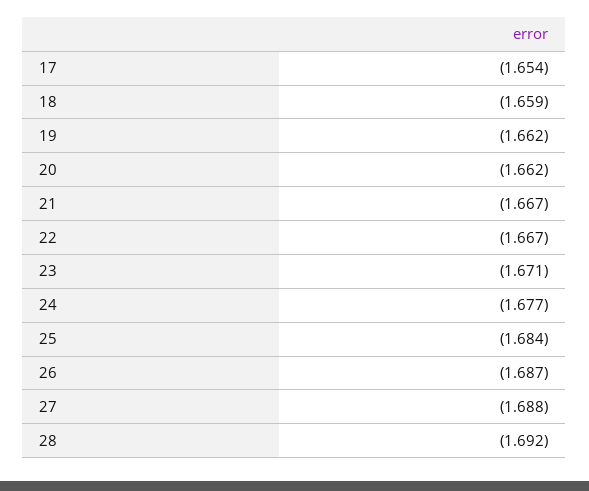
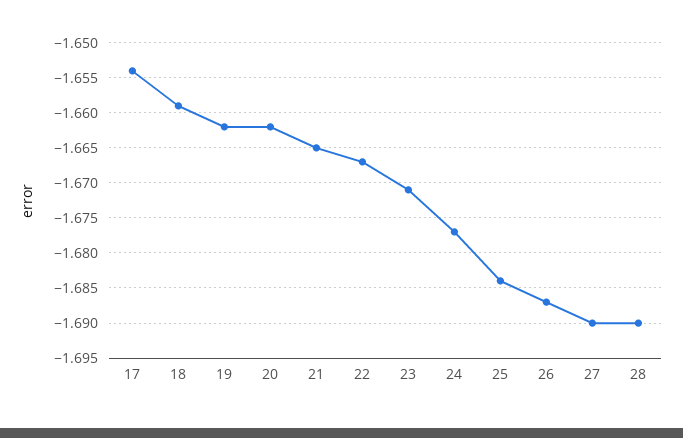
  {
    "17": -1.654,
    "18": -1.659,
    "19": -1.662,
    "20": -1.662,
-   "21": -1.667,
+   "21": -1.665,
    "22": -1.667,
    "23": -1.671,
    "24": -1.677,
    "25": -1.684,
    "26": -1.687,
-   "27": -1.688,
+   "27": -1.69,
-   "28": -1.692
+   "28": -1.69
  }

